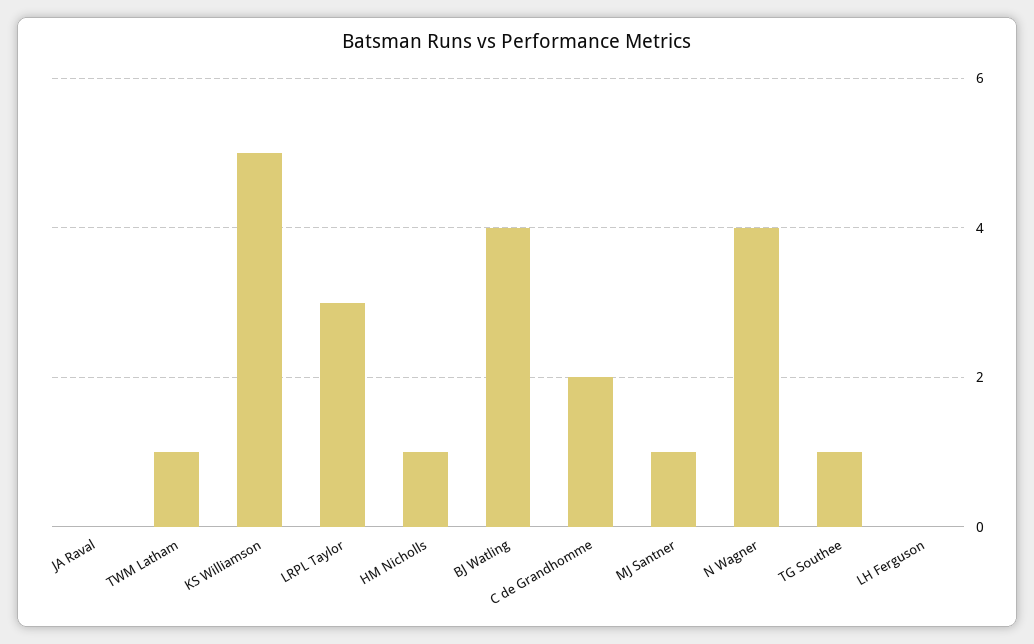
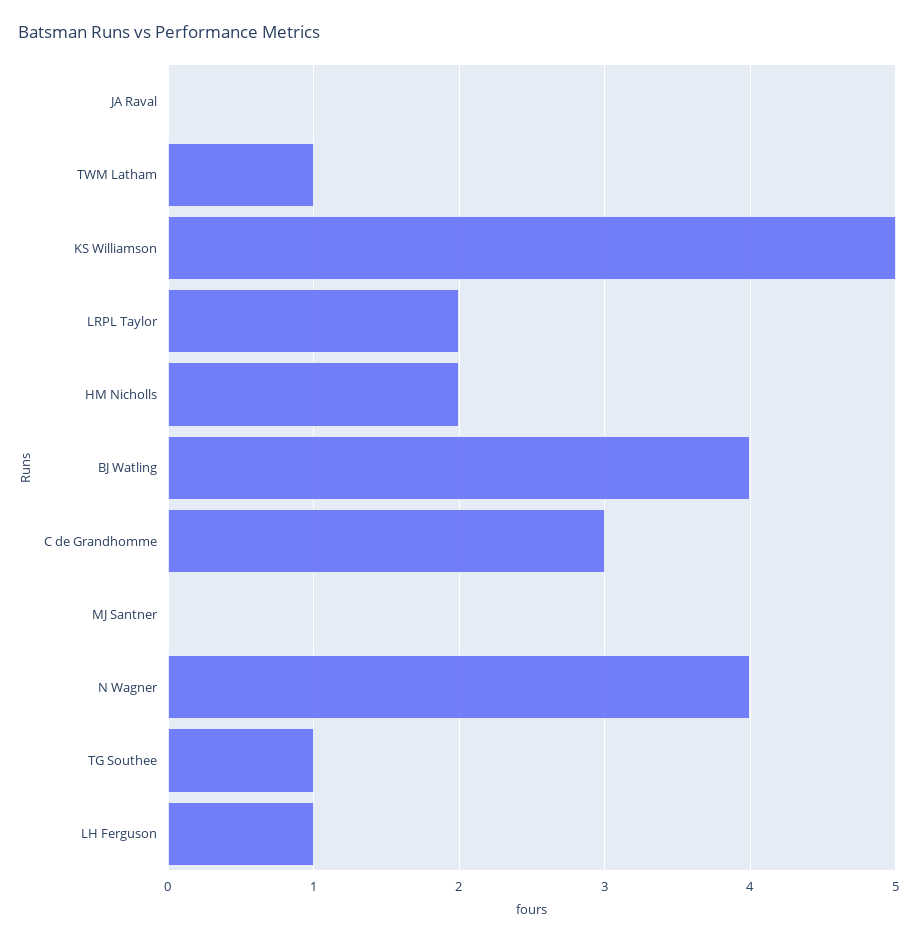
  {
    "JA Raval": 0,
    "TWM Latham": 1,
    "KS Williamson": 5,
-   "LRPL Taylor": 3,
+   "LRPL Taylor": 2,
-   "HM Nicholls": 1,
+   "HM Nicholls": 2,
    "BJ Watling": 4,
-   "C de Grandhomme": 2,
+   "C de Grandhomme": 3,
-   "MJ Santner": 1,
+   "MJ Santner": 0,
    "N Wagner": 4,
    "TG Southee": 1,
-   "LH Ferguson": 0
+   "LH Ferguson": 1
  }

